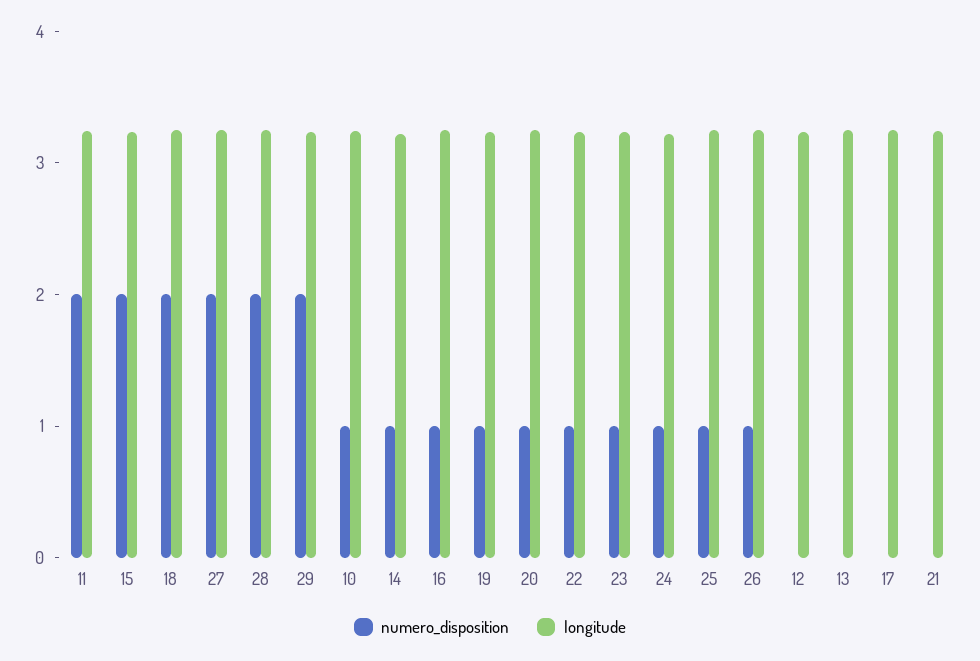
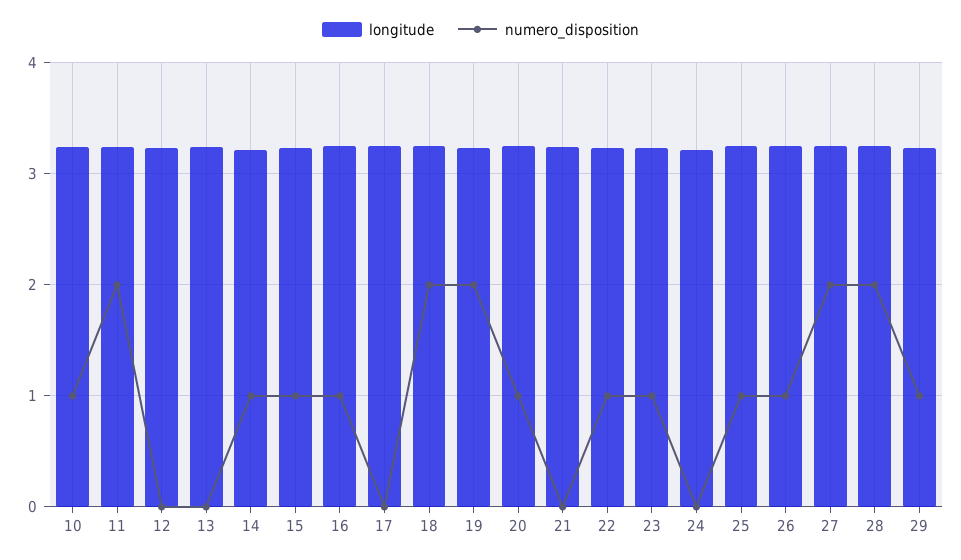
  {
    "numero_disposition": {
      "11": 2,
-     "15": 2,
+     "15": 1,
      "18": 2,
      "27": 2,
      "28": 2,
-     "29": 2,
+     "29": 1,
      "10": 1,
      "14": 1,
      "16": 1,
-     "19": 1,
+     "19": 2,
      "20": 1,
      "22": 1,
      "23": 1,
-     "24": 1,
+     "24": 0,
      "25": 1,
      "26": 1,
      "12": 0,
      "13": 0,
      "17": 0,
      "21": 0
    },
    "longitude": {
      "11": 3.2,
      "15": 3.2,
      "18": 3.3,
      "27": 3.2,
      "28": 3.2,
      "29": 3.2,
      "10": 3.2,
      "14": 3.2,
      "16": 3.3,
      "19": 3.2,
      "20": 3.3,
      "22": 3.2,
      "23": 3.2,
      "24": 3.2,
      "25": 3.2,
      "26": 3.2,
      "12": 3.2,
      "13": 3.2,
      "17": 3.3,
      "21": 3.2
    }
  }

